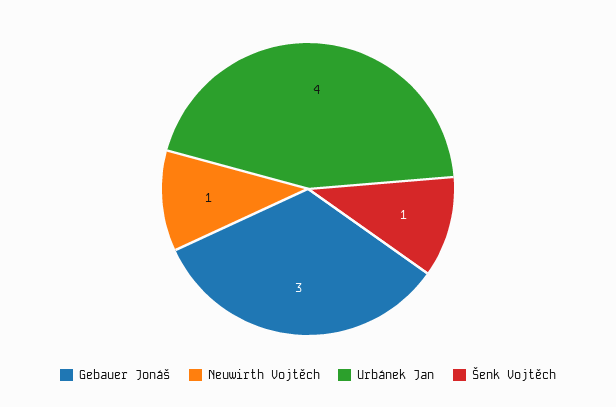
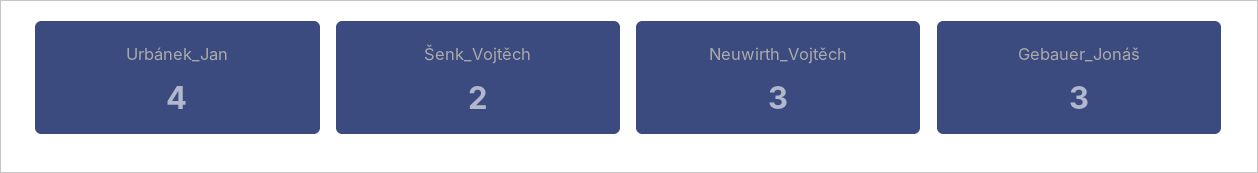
  {
    "Gebauer Jonáš": 3,
-   "Neuwirth Vojtěch": 1,
+   "Neuwirth Vojtěch": 3,
    "Urbánek Jan": 4,
-   "Šenk Vojtěch": 1
+   "Šenk Vojtěch": 2
  }

